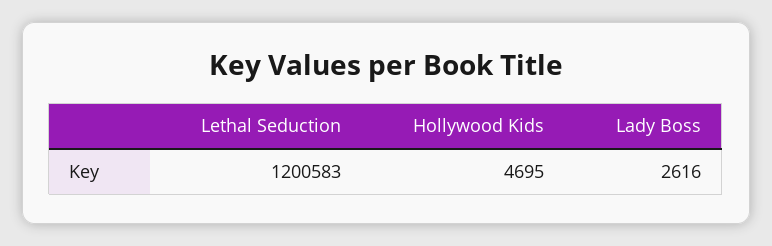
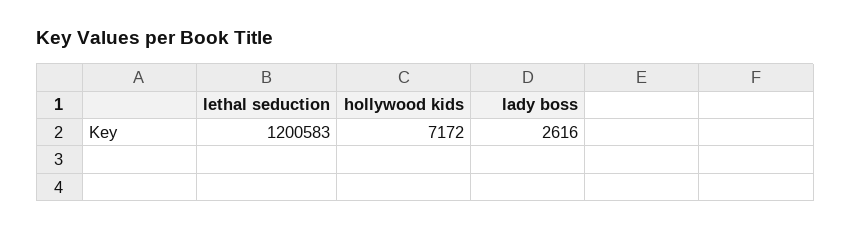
  {
    "Lethal Seduction": 1200583,
-   "Hollywood Kids": 4695,
+   "Hollywood Kids": 7172,
    "Lady Boss": 2616
  }

